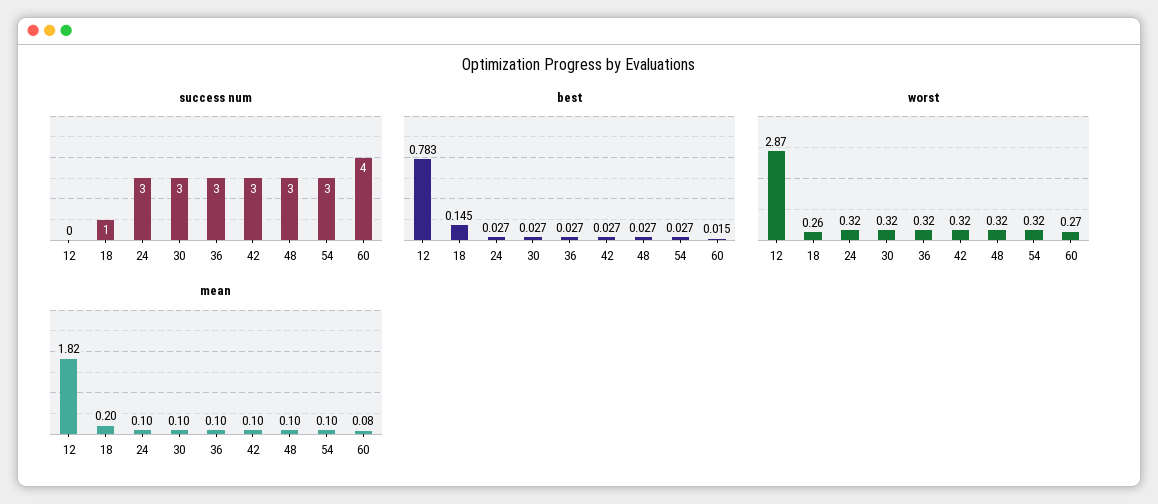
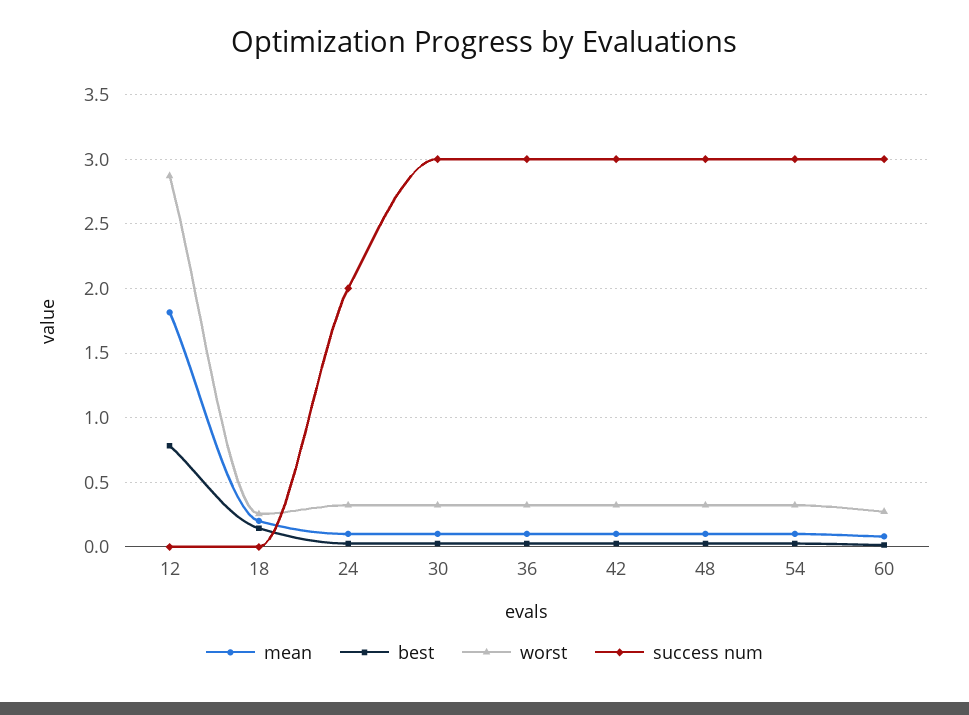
  {
    "success num": {
      "12": 0,
-     "18": 1,
+     "18": 0,
-     "24": 3,
+     "24": 2,
      "30": 3,
      "36": 3,
      "42": 3,
      "48": 3,
      "54": 3,
-     "60": 4
+     "60": 3
    },
    "best": {
      "12": 0.783,
      "18": 0.145,
      "24": 0.027,
      "30": 0.027,
      "36": 0.027,
      "42": 0.027,
      "48": 0.027,
      "54": 0.027,
      "60": 0.015
    },
    "worst": {
      "12": 2.87,
      "18": 0.26,
      "24": 0.32,
      "30": 0.32,
      "36": 0.32,
      "42": 0.32,
      "48": 0.32,
      "54": 0.32,
      "60": 0.27
    },
    "mean": {
      "12": 1.82,
      "18": 0.2,
      "24": 0.1,
      "30": 0.1,
      "36": 0.1,
      "42": 0.1,
      "48": 0.1,
      "54": 0.1,
      "60": 0.08
    }
  }

